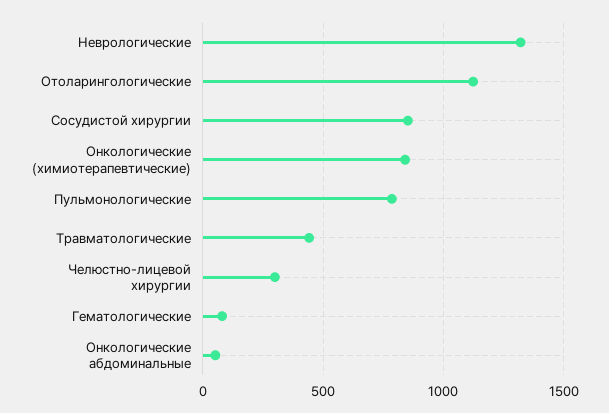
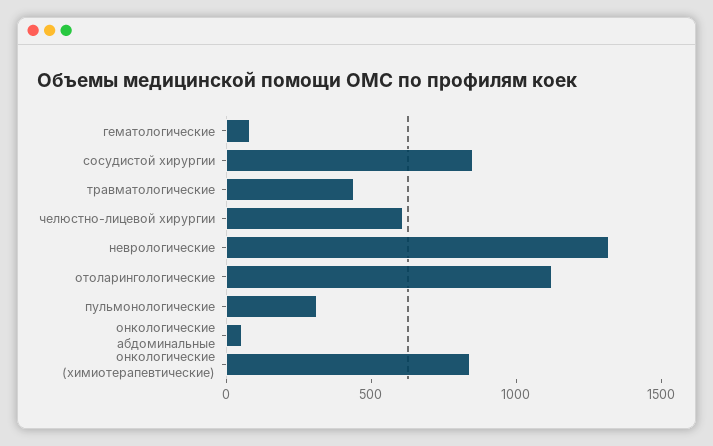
  {
    "Неврологические": 1300,
    "Отоларингологические": 1100,
    "Сосудистой хирургии": 850,
    "Онкологические (химиотерапевтические)": 850,
-   "Пульмонологические": 800,
+   "Пульмонологические": 300,
    "Травматологические": 450,
-   "Челюстно-лицевой хирургии": 300,
+   "Челюстно-лицевой хирургии": 600,
    "Гематологические": 100,
    "Онкологические абдоминальные": 50
  }

